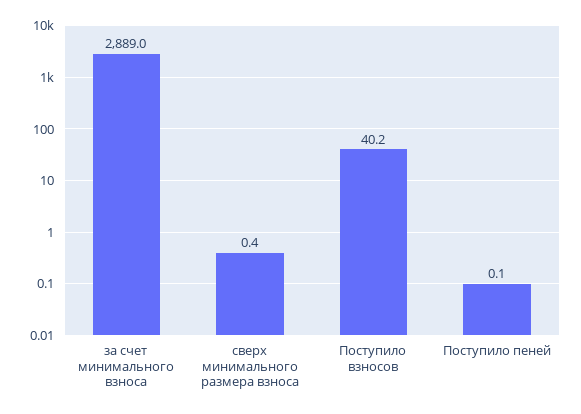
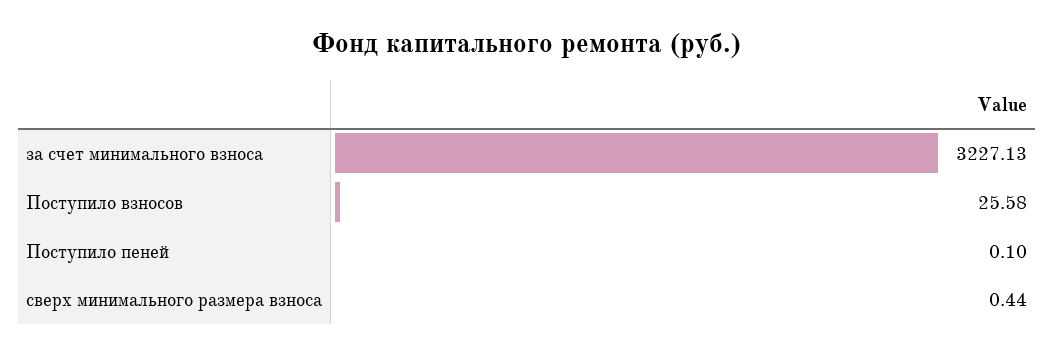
  {
-   "за счет минимального взноса": 2889,
+   "за счет минимального взноса": 3227.13,
    "сверх минимального размера взноса": 0.44,
-   "Поступило взносов": 40.2,
+   "Поступило взносов": 25.58,
    "Поступило пеней": 0.1
  }

